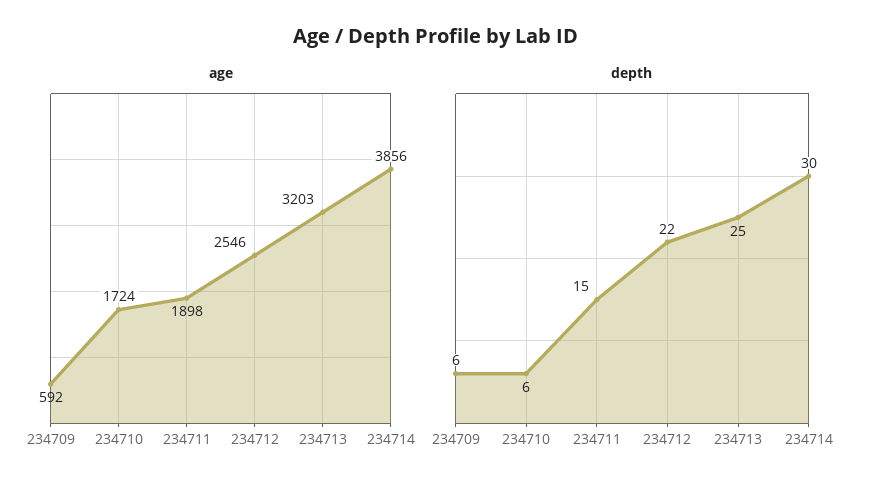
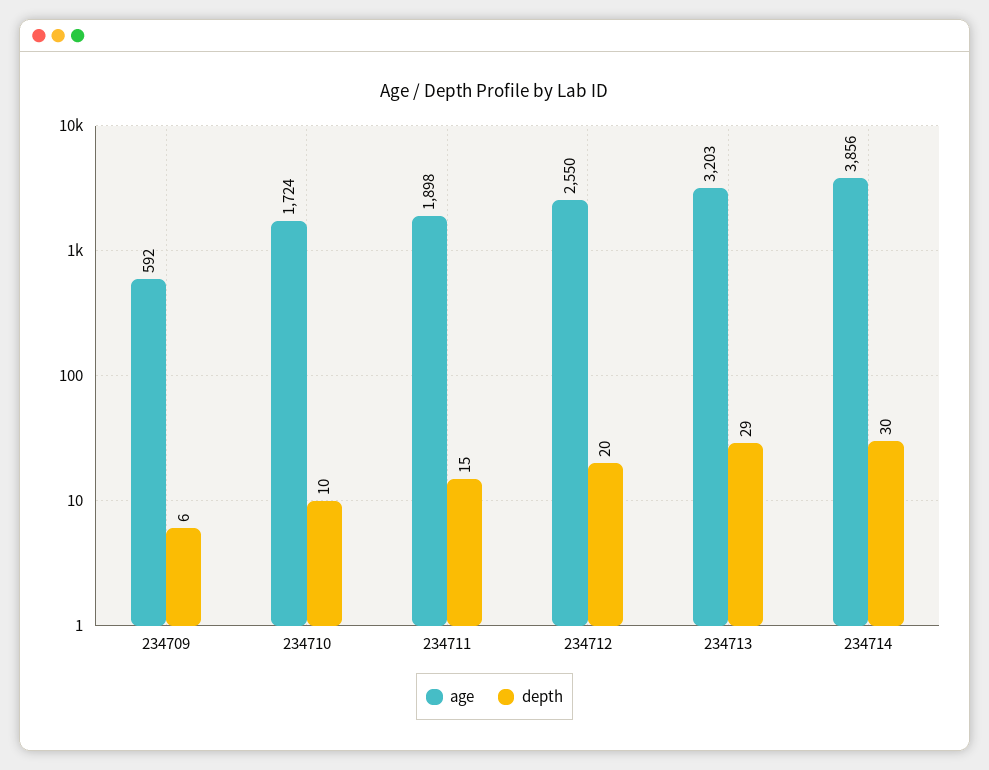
  {
    "age": {
      "234709": 592,
      "234710": 1724,
      "234711": 1898,
-     "234712": 2546,
+     "234712": 2550,
      "234713": 3203,
      "234714": 3856
    },
    "depth": {
      "234709": 6,
-     "234710": 6,
+     "234710": 10,
      "234711": 15,
-     "234712": 22,
+     "234712": 20,
-     "234713": 25,
+     "234713": 29,
      "234714": 30
    }
  }

